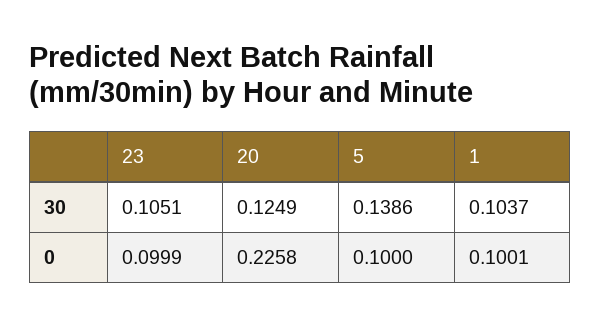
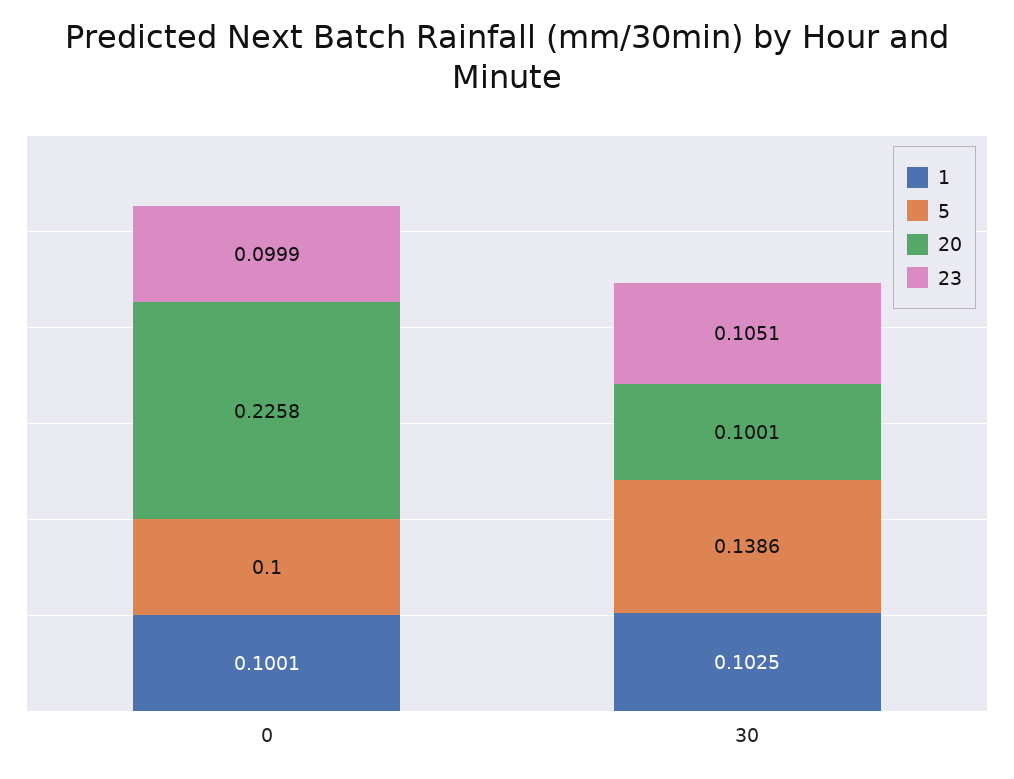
  {
    "23": {
      "30": 0.1051,
      "0": 0.0999
    },
    "20": {
-     "30": 0.1249,
+     "30": 0.1001,
      "0": 0.2258
    },
    "5": {
      "30": 0.1386,
      "0": 0.1
    },
    "1": {
-     "30": 0.1037,
+     "30": 0.1025,
      "0": 0.1001
    }
  }

